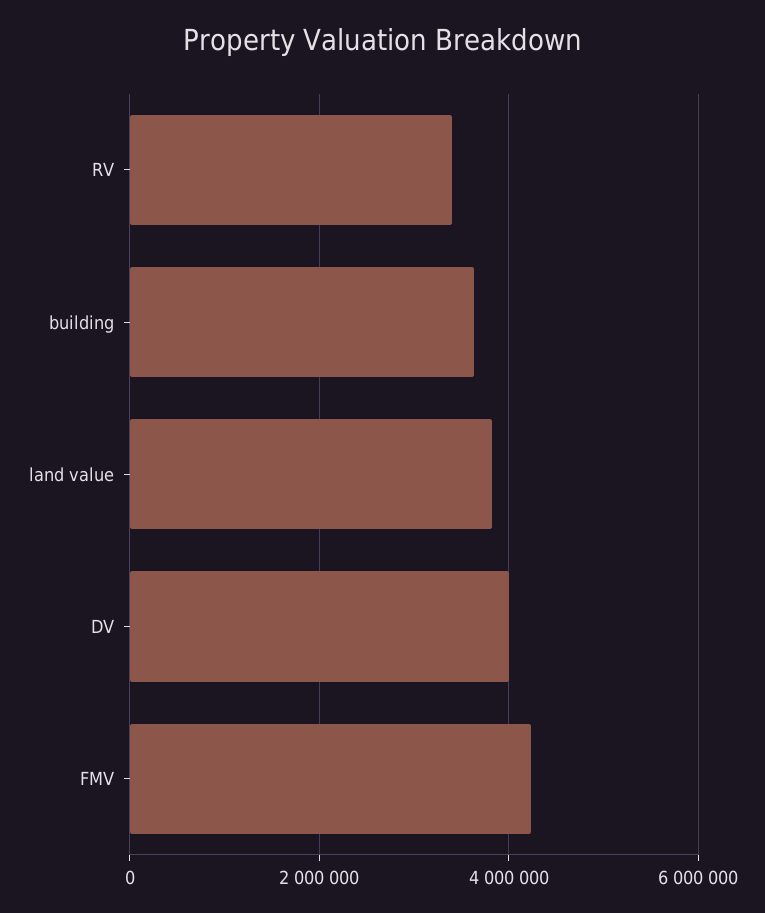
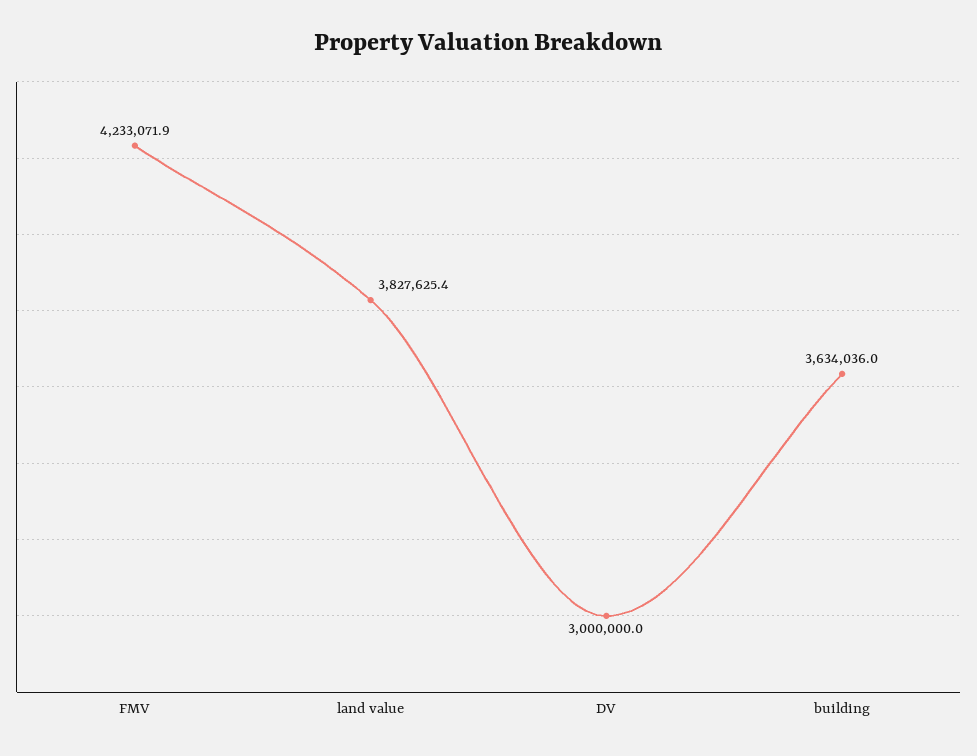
  {
-   "RV": 3400000,
    "building": 3634036,
    "land value": 3827625.4,
-   "DV": 4000000,
+   "DV": 3000000,
    "FMV": 4233071.9
  }

